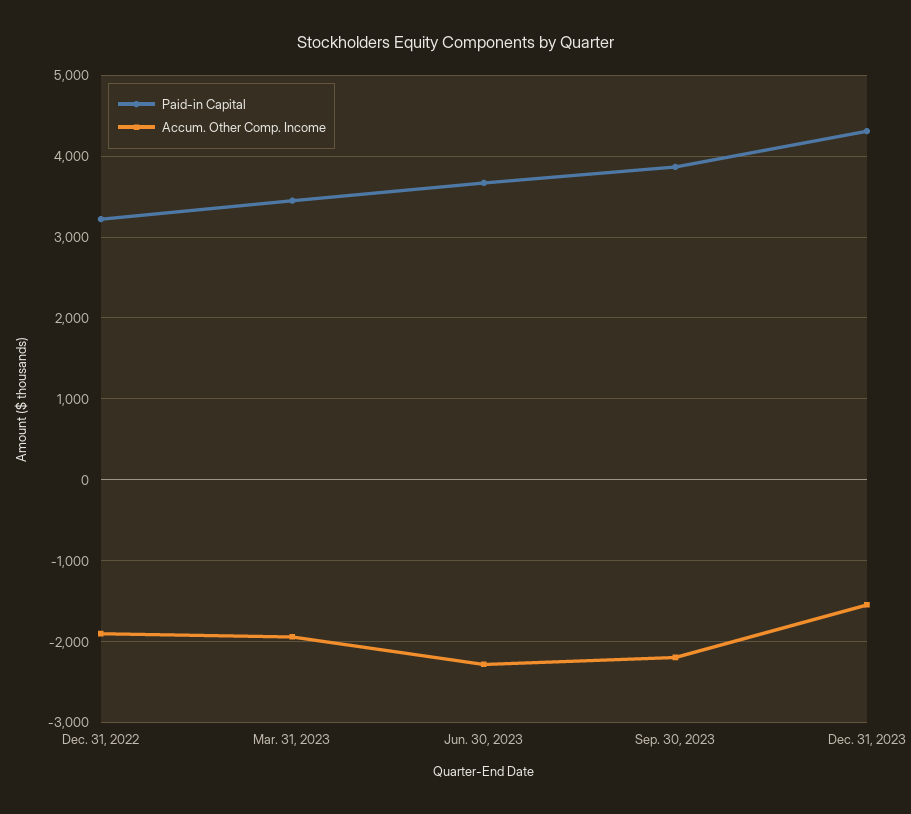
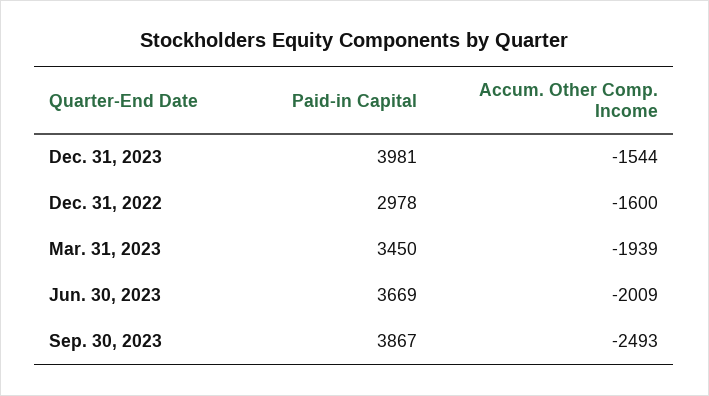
  {
    "Paid-in Capital": {
-     "Dec. 31, 2022": 3200,
+     "Dec. 31, 2022": 2978,
      "Mar. 31, 2023": 3450,
      "Jun. 30, 2023": 3669,
      "Sep. 30, 2023": 3867,
-     "Dec. 31, 2023": 4300
+     "Dec. 31, 2023": 3981
    },
    "Accum. Other Comp. Income": {
-     "Dec. 31, 2022": -1900,
+     "Dec. 31, 2022": -1600,
      "Mar. 31, 2023": -1939,
-     "Jun. 30, 2023": -2300,
+     "Jun. 30, 2023": -2009,
-     "Sep. 30, 2023": -2200,
+     "Sep. 30, 2023": -2493,
      "Dec. 31, 2023": -1544
    }
  }

